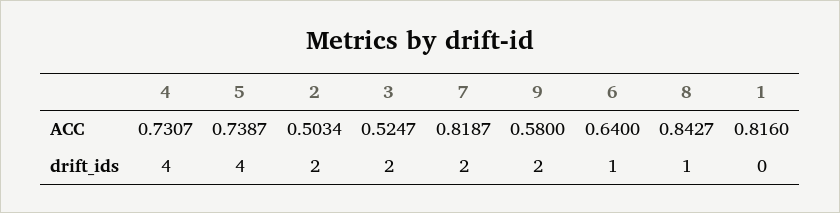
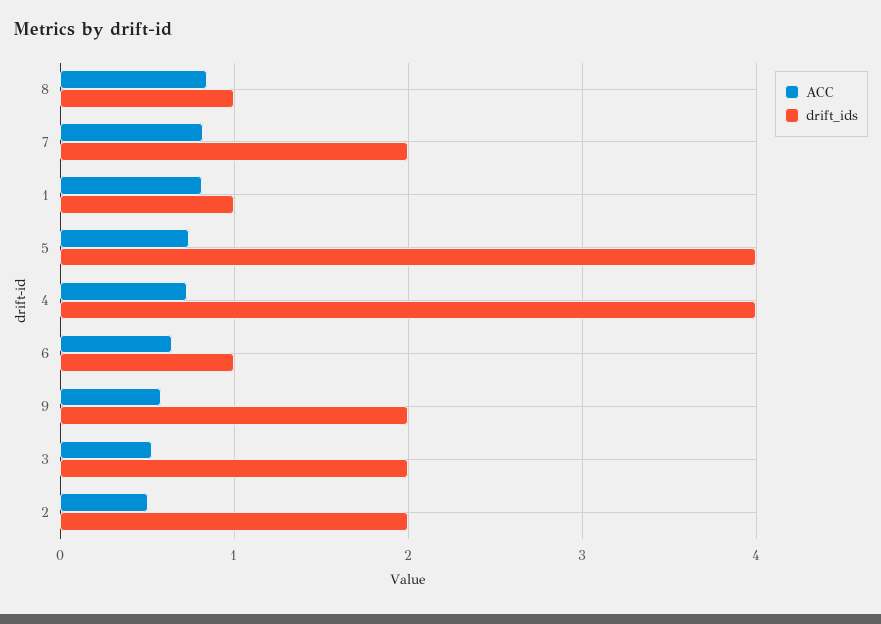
  {
    "ACC": {
      "4": 0.7307,
      "5": 0.7387,
      "2": 0.5034,
      "3": 0.5247,
      "7": 0.8187,
      "9": 0.58,
      "6": 0.64,
      "8": 0.8427,
      "1": 0.816
    },
    "drift_ids": {
      "4": 4,
      "5": 4,
      "2": 2,
      "3": 2,
      "7": 2,
      "9": 2,
      "6": 1,
      "8": 1,
-     "1": 0
+     "1": 1
    }
  }

